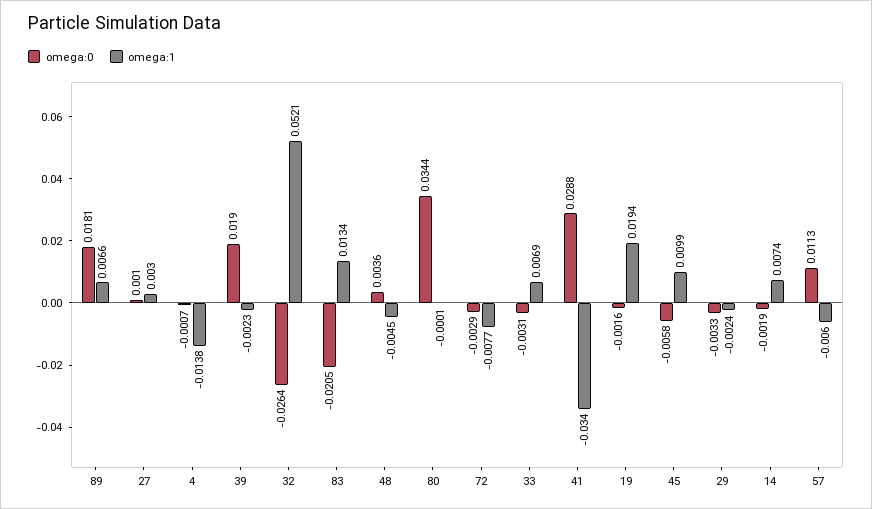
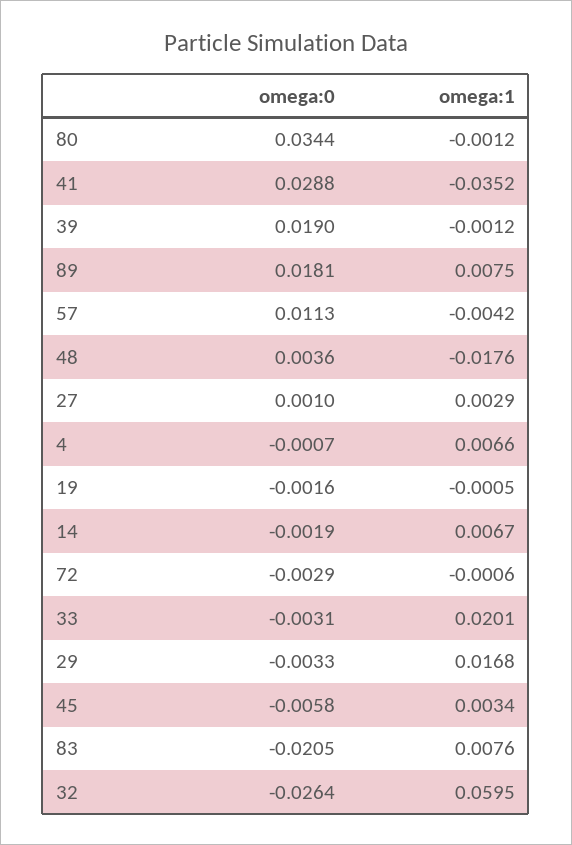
  {
    "omega:0": {
      "89": 0.0181,
      "27": 0.001,
      "4": -0.0007,
      "39": 0.019,
      "32": -0.0264,
      "83": -0.0205,
      "48": 0.0036,
      "80": 0.0344,
      "72": -0.0029,
      "33": -0.0031,
      "41": 0.0288,
      "19": -0.0016,
      "45": -0.0058,
      "29": -0.0033,
      "14": -0.0019,
      "57": 0.0113
    },
    "omega:1": {
-     "89": 0.0066,
+     "89": 0.0075,
-     "27": 0.003,
+     "27": 0.0029,
-     "4": -0.0138,
+     "4": 0.0066,
-     "39": -0.0023,
+     "39": -0.0012,
-     "32": 0.0521,
+     "32": 0.0595,
-     "83": 0.0134,
+     "83": 0.0076,
-     "48": -0.0045,
+     "48": -0.0176,
-     "80": -0.0001,
+     "80": -0.0012,
-     "72": -0.0077,
+     "72": -0.0006,
-     "33": 0.0069,
+     "33": 0.0201,
-     "41": -0.034,
+     "41": -0.0352,
-     "19": 0.0194,
+     "19": -0.0005,
-     "45": 0.0099,
+     "45": 0.0034,
-     "29": -0.0024,
+     "29": 0.0168,
-     "14": 0.0074,
+     "14": 0.0067,
-     "57": -0.006
+     "57": -0.0042
    }
  }

